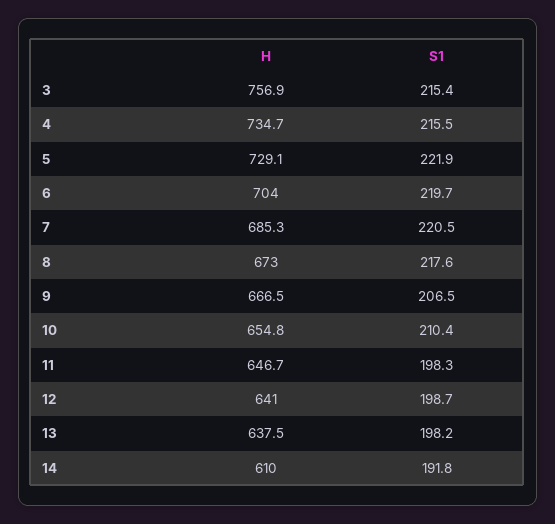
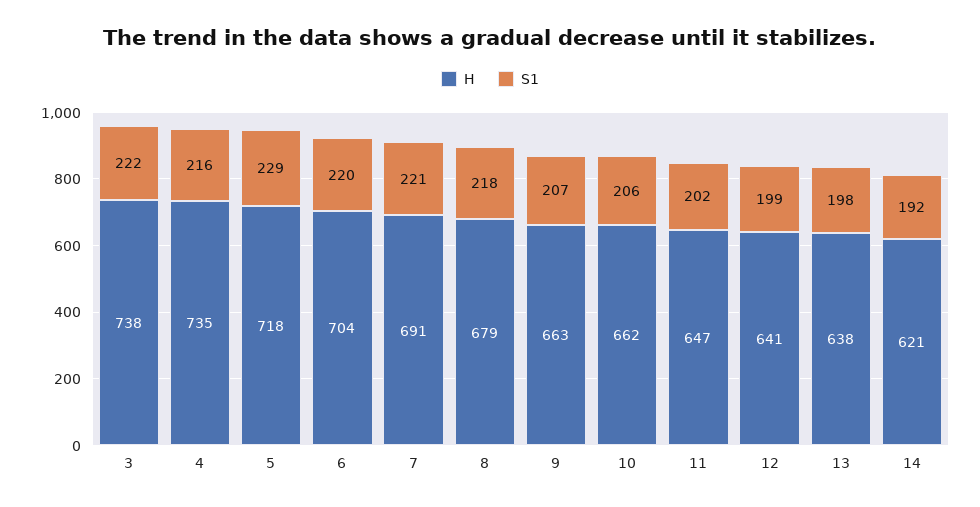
  {
    "H": {
-     "3": 756.9,
+     "3": 738,
      "4": 734.7,
-     "5": 729.1,
+     "5": 718,
      "6": 704,
-     "7": 685.3,
+     "7": 691,
-     "8": 673,
+     "8": 679,
-     "9": 666.5,
+     "9": 663,
-     "10": 654.8,
+     "10": 662,
      "11": 646.7,
      "12": 641,
      "13": 637.5,
-     "14": 610
+     "14": 621
    },
    "S1": {
-     "3": 215.4,
+     "3": 222,
      "4": 215.5,
-     "5": 221.9,
+     "5": 229,
      "6": 219.7,
      "7": 220.5,
      "8": 217.6,
      "9": 206.5,
-     "10": 210.4,
+     "10": 206,
-     "11": 198.3,
+     "11": 202,
      "12": 198.7,
      "13": 198.2,
      "14": 191.8
    }
  }

